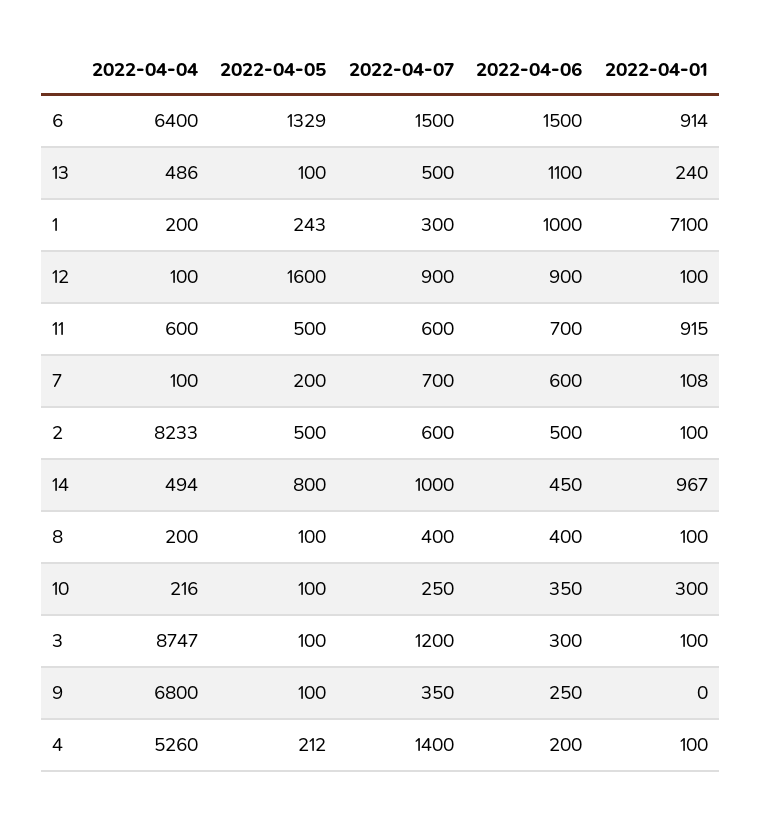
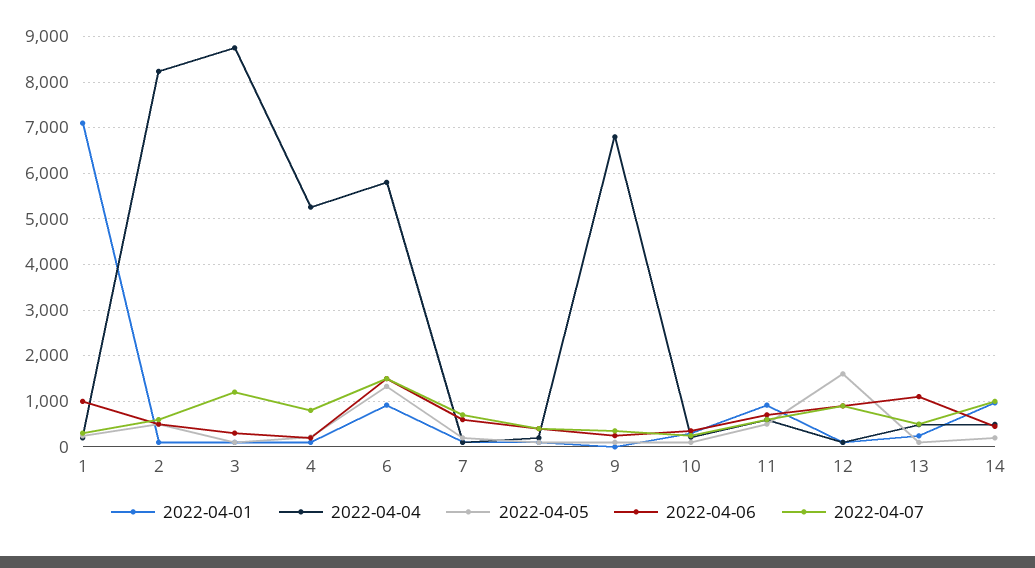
  {
    "2022-04-04": {
-     "6": 6400,
+     "6": 5800,
      "13": 486,
      "1": 200,
      "12": 100,
      "11": 600,
      "7": 100,
      "2": 8233,
      "14": 494,
      "8": 200,
      "10": 216,
      "3": 8747,
      "9": 6800,
      "4": 5260
    },
    "2022-04-05": {
      "6": 1329,
      "13": 100,
      "1": 243,
      "12": 1600,
      "11": 500,
      "7": 200,
      "2": 500,
-     "14": 800,
+     "14": 200,
      "8": 100,
      "10": 100,
      "3": 100,
      "9": 100,
      "4": 212
    },
    "2022-04-07": {
      "6": 1500,
      "13": 500,
      "1": 300,
      "12": 900,
      "11": 600,
      "7": 700,
      "2": 600,
      "14": 1000,
      "8": 400,
      "10": 250,
      "3": 1200,
      "9": 350,
-     "4": 1400
+     "4": 800
    },
    "2022-04-06": {
      "6": 1500,
      "13": 1100,
      "1": 1000,
      "12": 900,
      "11": 700,
      "7": 600,
      "2": 500,
      "14": 450,
      "8": 400,
      "10": 350,
      "3": 300,
      "9": 250,
      "4": 200
    },
    "2022-04-01": {
      "6": 914,
      "13": 240,
      "1": 7100,
      "12": 100,
      "11": 915,
      "7": 108,
      "2": 100,
      "14": 967,
      "8": 100,
      "10": 300,
      "3": 100,
      "9": 0,
      "4": 100
    }
  }

